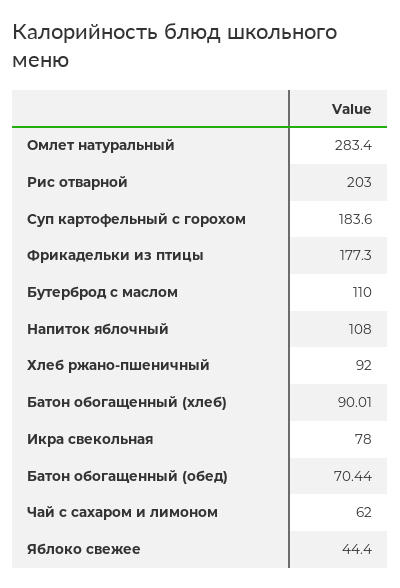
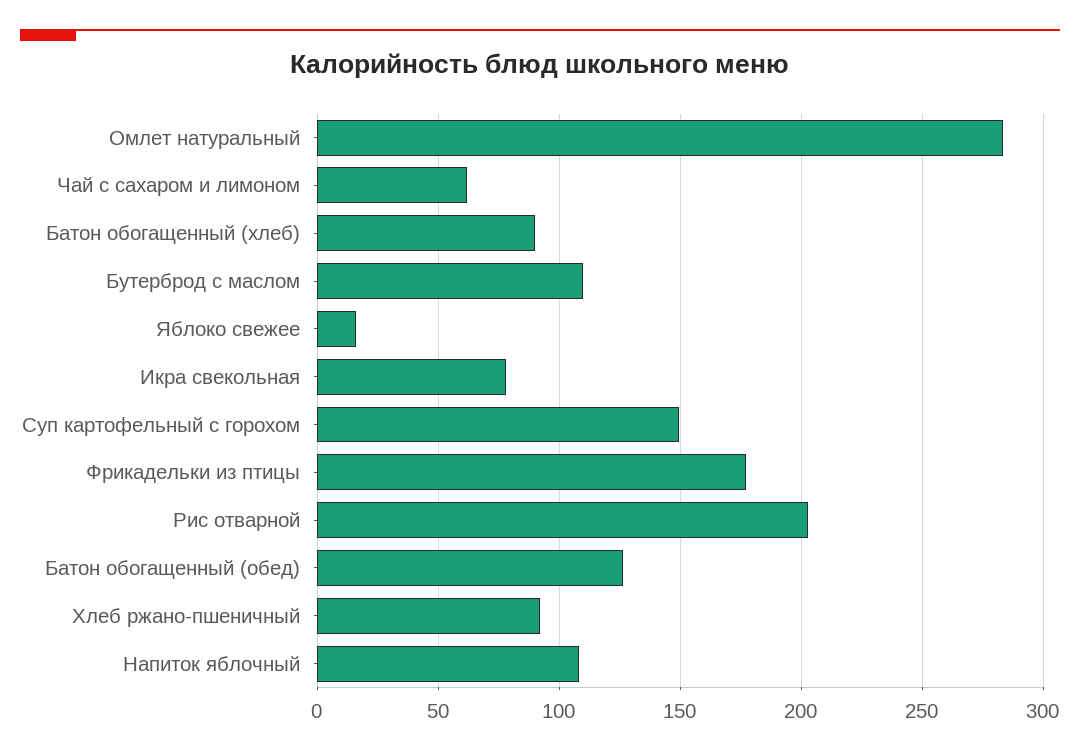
  {
    "Омлет натуральный": 283.4,
    "Рис отварной": 203,
-   "Суп картофельный с горохом": 183.6,
+   "Суп картофельный с горохом": 150,
    "Фрикадельки из птицы": 177.3,
    "Бутерброд с маслом": 110,
    "Напиток яблочный": 108,
    "Хлеб ржано-пшеничный": 92,
    "Батон обогащенный (хлеб)": 90.01,
    "Икра свекольная": 78,
-   "Батон обогащенный (обед)": 70.44,
+   "Батон обогащенный (обед)": 125,
    "Чай с сахаром и лимоном": 62,
-   "Яблоко свежее": 44.4
+   "Яблоко свежее": 15
  }

